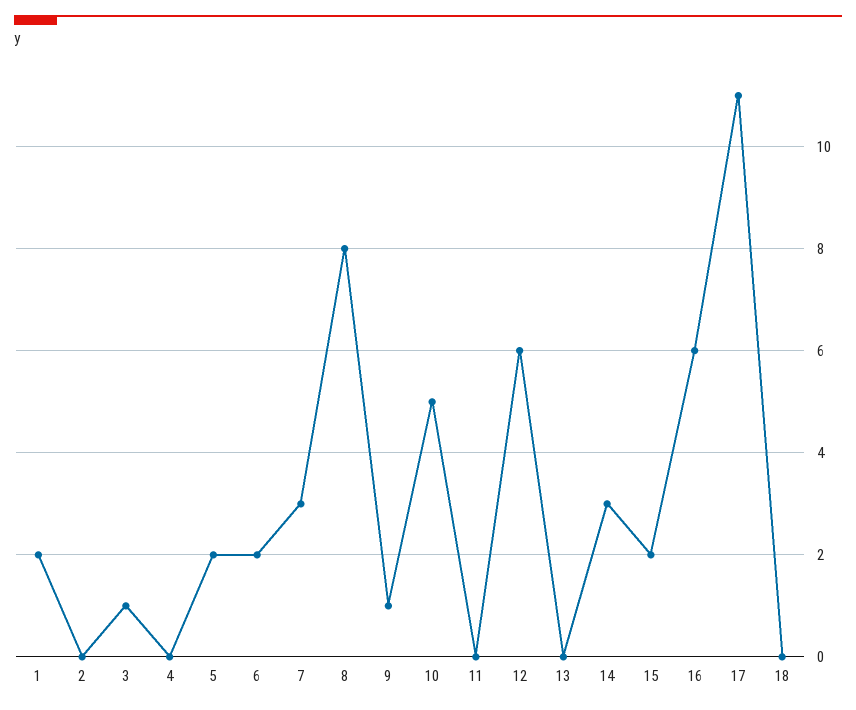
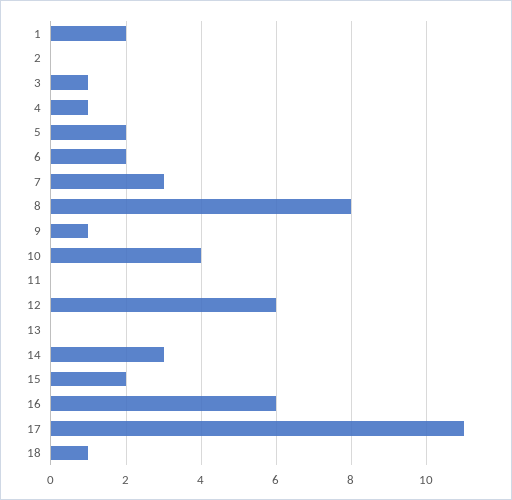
  {
    "1": 2,
    "2": 0,
    "3": 1,
-   "4": 0,
+   "4": 1,
    "5": 2,
    "6": 2,
    "7": 3,
    "8": 8,
    "9": 1,
-   "10": 5,
+   "10": 4,
    "11": 0,
    "12": 6,
    "13": 0,
    "14": 3,
    "15": 2,
    "16": 6,
    "17": 11,
-   "18": 0
+   "18": 1
  }

